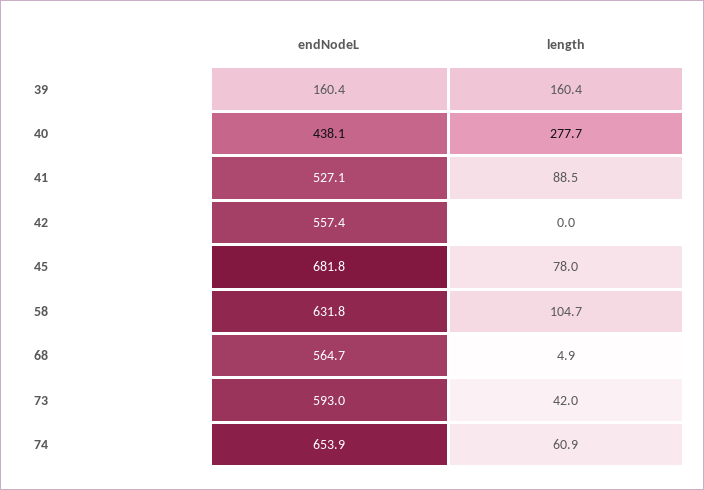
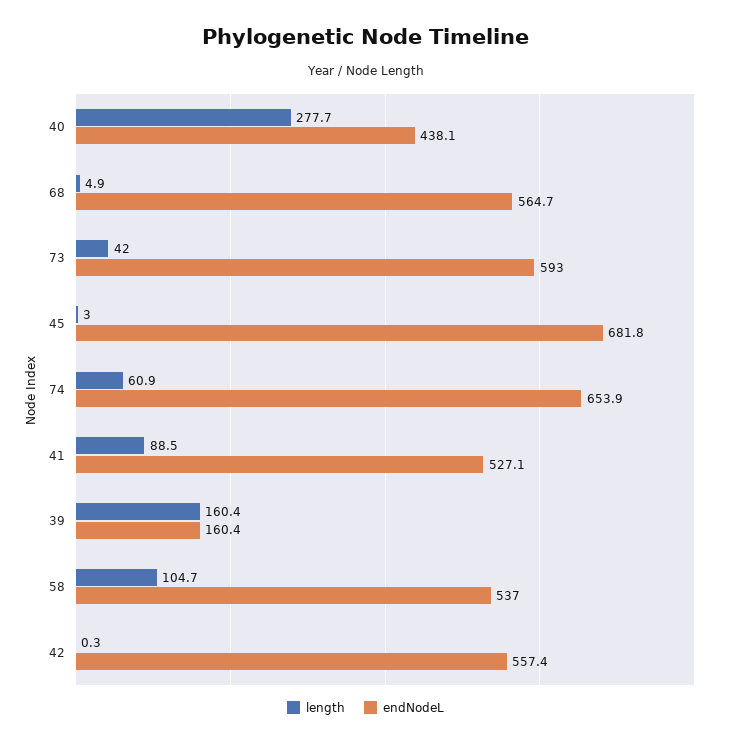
  {
    "endNodeL": {
      "39": 160.4,
      "40": 438.1,
      "41": 527.1,
      "42": 557.4,
      "45": 681.8,
-     "58": 631.8,
+     "58": 537,
      "68": 564.7,
      "73": 593,
      "74": 653.9
    },
    "length": {
      "39": 160.4,
      "40": 277.7,
      "41": 88.5,
-     "42": 0,
+     "42": 0.3,
-     "45": 78,
+     "45": 3,
      "58": 104.7,
      "68": 4.9,
      "73": 42,
      "74": 60.9
    }
  }

